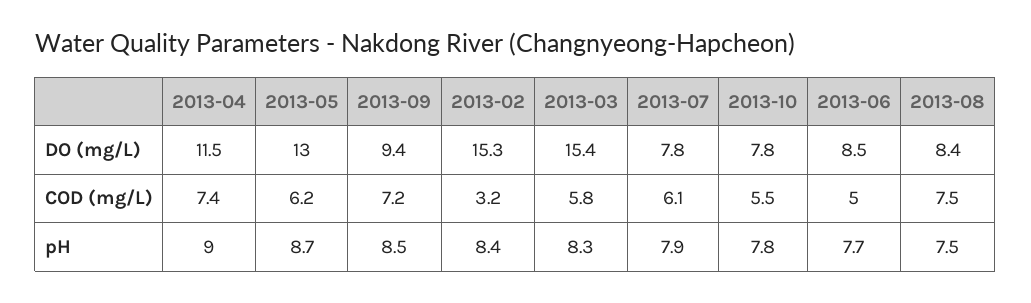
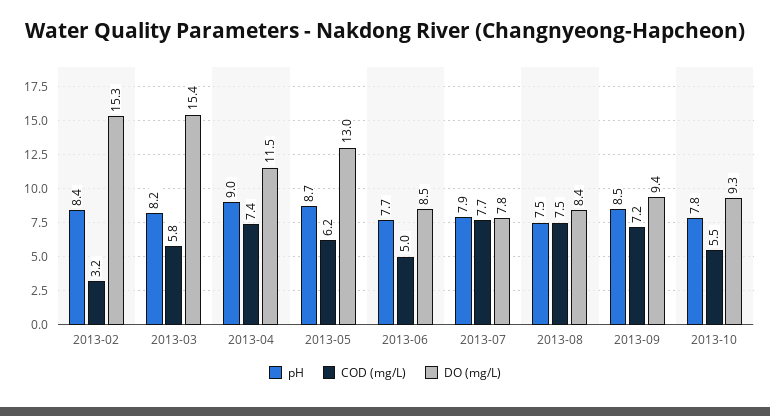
  {
    "DO (mg/L)": {
      "2013-04": 11.5,
      "2013-05": 13,
      "2013-09": 9.4,
      "2013-02": 15.3,
      "2013-03": 15.4,
      "2013-07": 7.8,
-     "2013-10": 7.8,
+     "2013-10": 9.3,
      "2013-06": 8.5,
      "2013-08": 8.4
    },
    "COD (mg/L)": {
      "2013-04": 7.4,
      "2013-05": 6.2,
      "2013-09": 7.2,
      "2013-02": 3.2,
      "2013-03": 5.8,
-     "2013-07": 6.1,
+     "2013-07": 7.7,
      "2013-10": 5.5,
      "2013-06": 5,
      "2013-08": 7.5
    },
    "pH": {
      "2013-04": 9,
      "2013-05": 8.7,
      "2013-09": 8.5,
      "2013-02": 8.4,
-     "2013-03": 8.3,
+     "2013-03": 8.2,
      "2013-07": 7.9,
      "2013-10": 7.8,
      "2013-06": 7.7,
      "2013-08": 7.5
    }
  }

